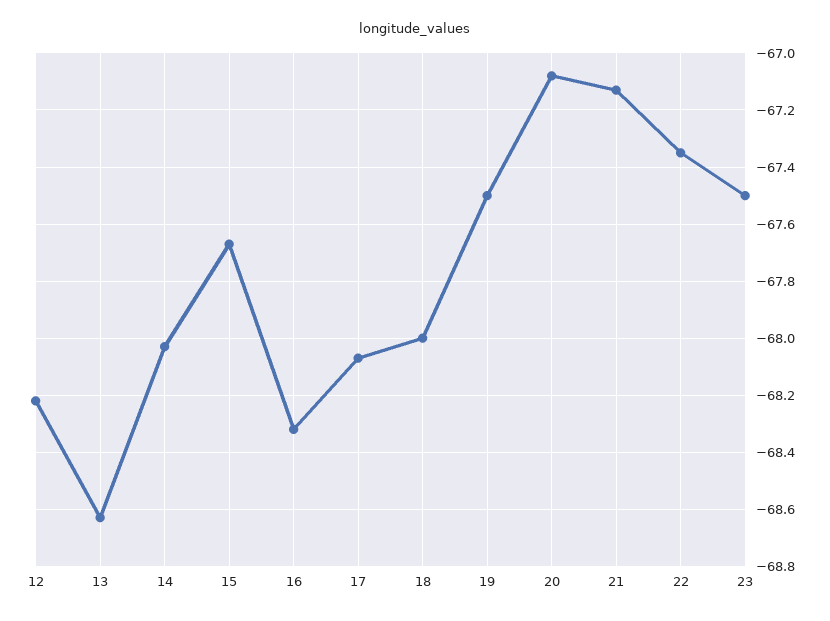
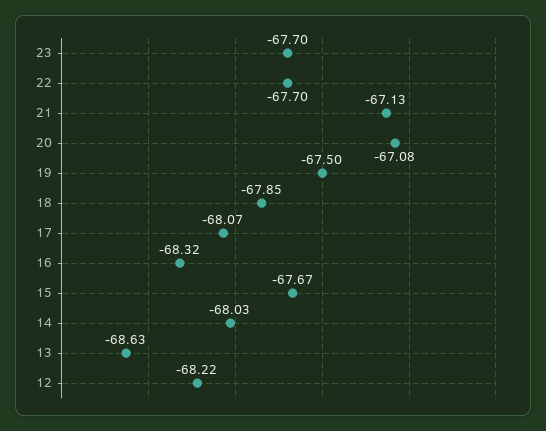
  {
    "12": -68.22,
    "13": -68.63,
    "14": -68.03,
    "15": -67.67,
    "16": -68.32,
    "17": -68.07,
-   "18": -68,
+   "18": -67.85,
    "19": -67.5,
    "20": -67.08,
    "21": -67.13,
-   "22": -67.35,
+   "22": -67.7,
-   "23": -67.5
+   "23": -67.7
  }

